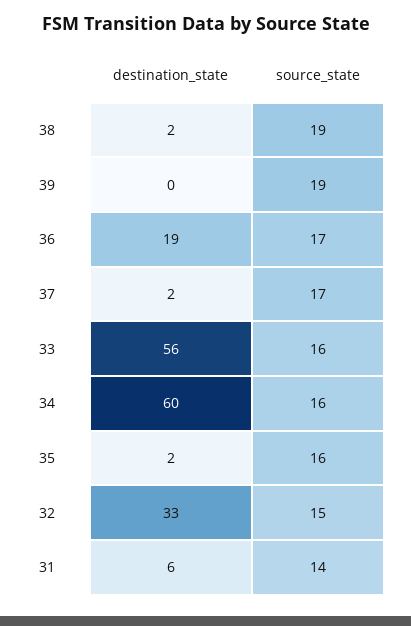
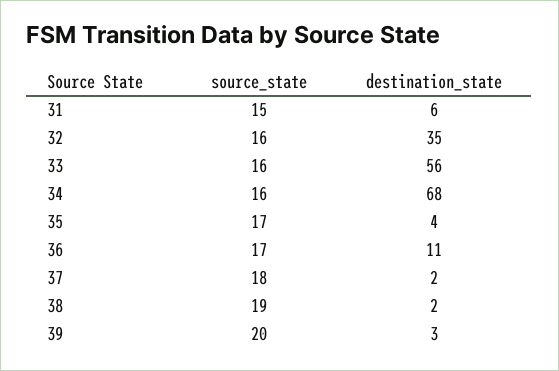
  {
    "destination_state": {
      "38": 2,
-     "39": 0,
+     "39": 3,
-     "36": 19,
+     "36": 11,
      "37": 2,
      "33": 56,
-     "34": 60,
+     "34": 68,
-     "35": 2,
+     "35": 4,
-     "32": 33,
+     "32": 35,
      "31": 6
    },
    "source_state": {
      "38": 19,
-     "39": 19,
+     "39": 20,
      "36": 17,
-     "37": 17,
+     "37": 18,
      "33": 16,
      "34": 16,
-     "35": 16,
+     "35": 17,
-     "32": 15,
+     "32": 16,
-     "31": 14
+     "31": 15
    }
  }

